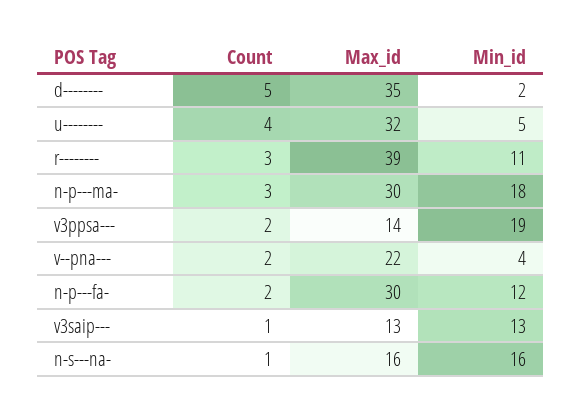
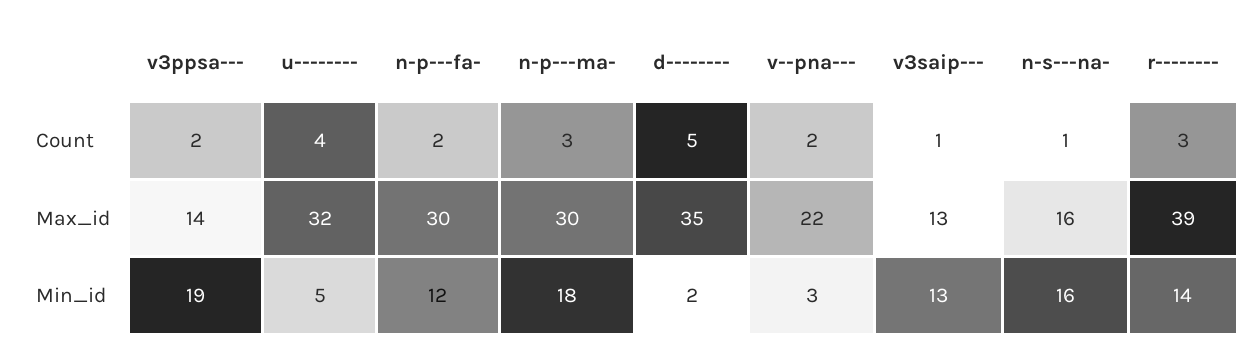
  {
    "Count": {
      "d--------": 5,
      "u--------": 4,
      "r--------": 3,
      "n-p---ma-": 3,
      "v3ppsa---": 2,
      "v--pna---": 2,
      "n-p---fa-": 2,
      "v3saip---": 1,
      "n-s---na-": 1
    },
    "Max_id": {
      "d--------": 35,
      "u--------": 32,
      "r--------": 39,
      "n-p---ma-": 30,
      "v3ppsa---": 14,
      "v--pna---": 22,
      "n-p---fa-": 30,
      "v3saip---": 13,
      "n-s---na-": 16
    },
    "Min_id": {
      "d--------": 2,
      "u--------": 5,
-     "r--------": 11,
+     "r--------": 14,
      "n-p---ma-": 18,
      "v3ppsa---": 19,
-     "v--pna---": 4,
+     "v--pna---": 3,
      "n-p---fa-": 12,
      "v3saip---": 13,
      "n-s---na-": 16
    }
  }

